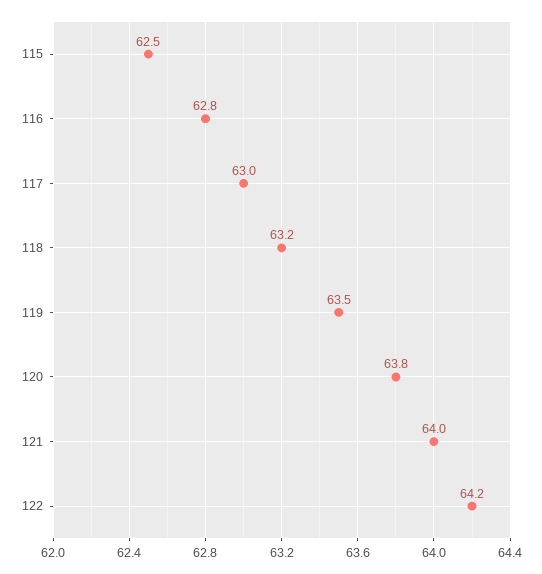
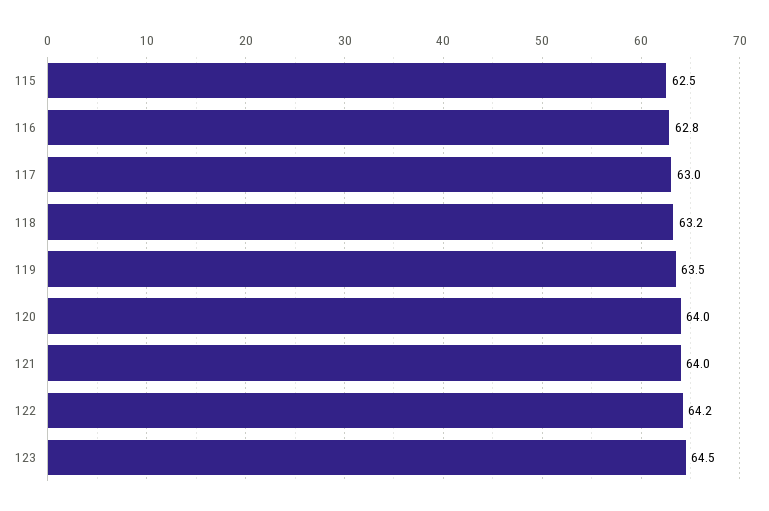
  {
    "115": 62.5,
    "116": 62.8,
    "117": 63,
    "118": 63.2,
    "119": 63.5,
-   "120": 63.8,
+   "120": 64,
    "121": 64,
-   "122": 64.2
+   "122": 64.2,
+   "123": 64.5
  }

